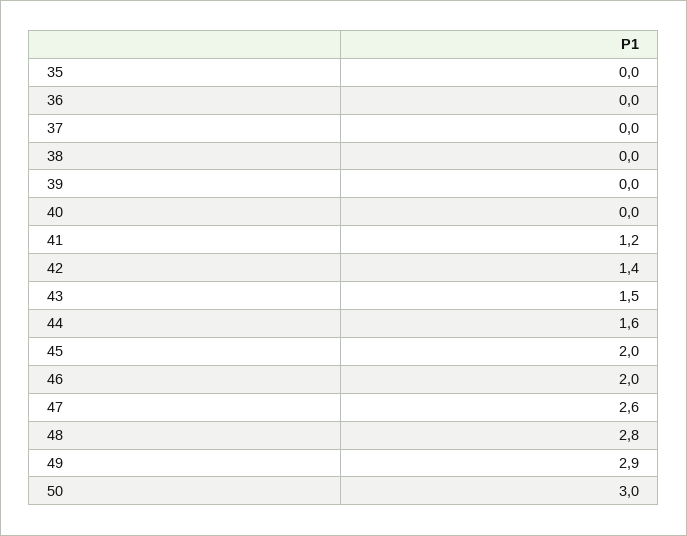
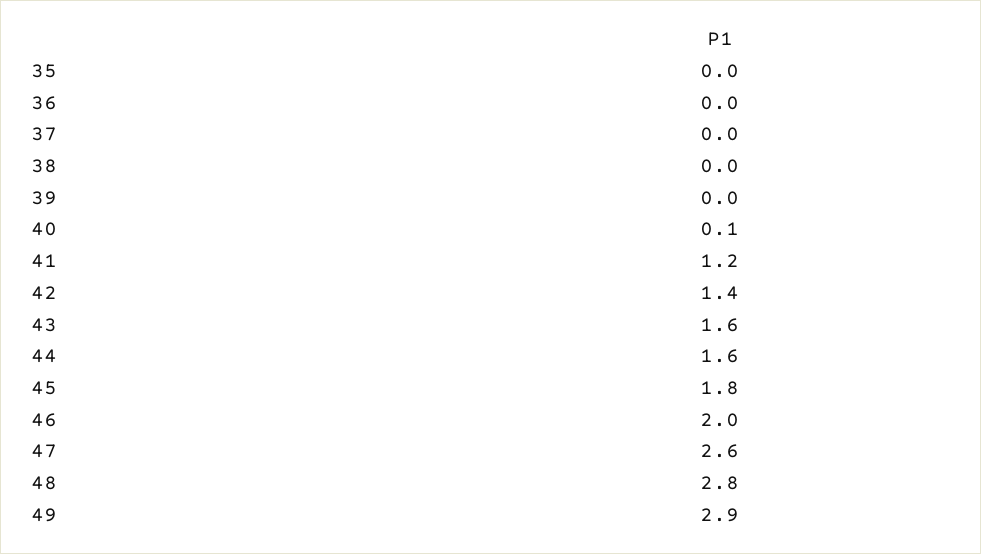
  {
    "35": 0,
    "36": 0,
    "37": 0,
    "38": 0,
    "39": 0,
-   "40": 0,
+   "40": 0.1,
    "41": 1.2,
    "42": 1.4,
-   "43": 1.5,
+   "43": 1.6,
    "44": 1.6,
-   "45": 2,
+   "45": 1.8,
    "46": 2,
    "47": 2.6,
    "48": 2.8,
-   "49": 2.9,
+   "49": 2.9
-   "50": 3
  }

